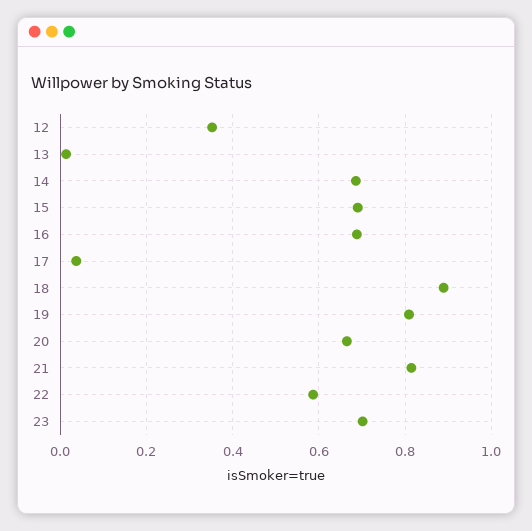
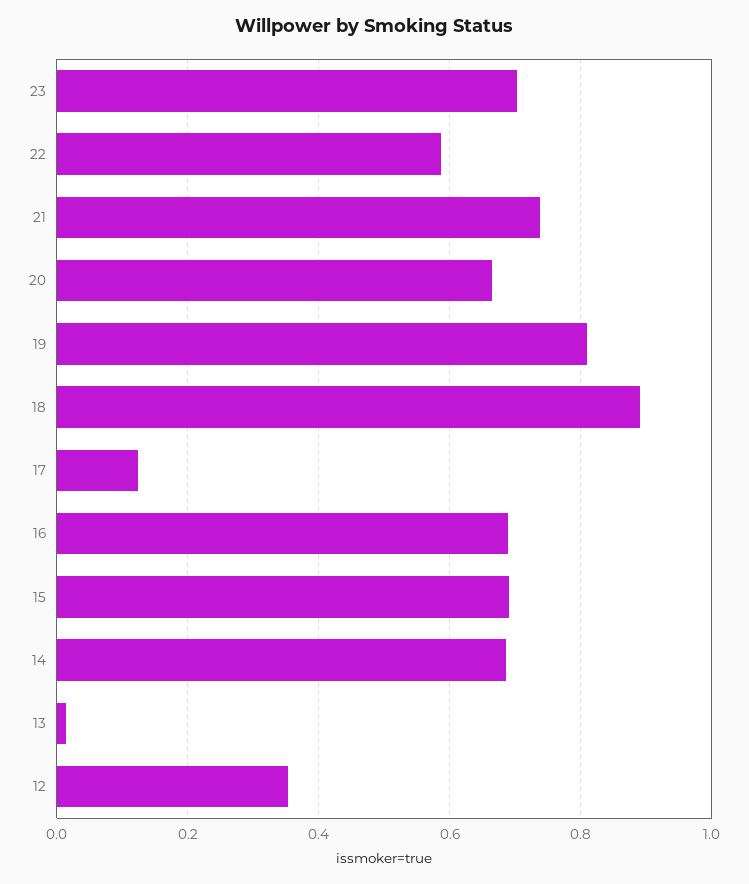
  {
    "12": 0.36,
    "13": 0.02,
    "14": 0.68,
    "15": 0.7,
    "16": 0.68,
-   "17": 0.04,
+   "17": 0.12,
    "18": 0.88,
    "19": 0.8,
    "20": 0.66,
-   "21": 0.82,
+   "21": 0.74,
    "22": 0.58,
    "23": 0.7
  }

